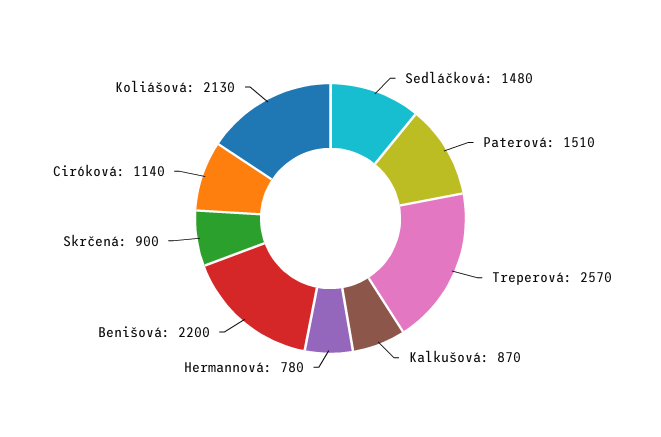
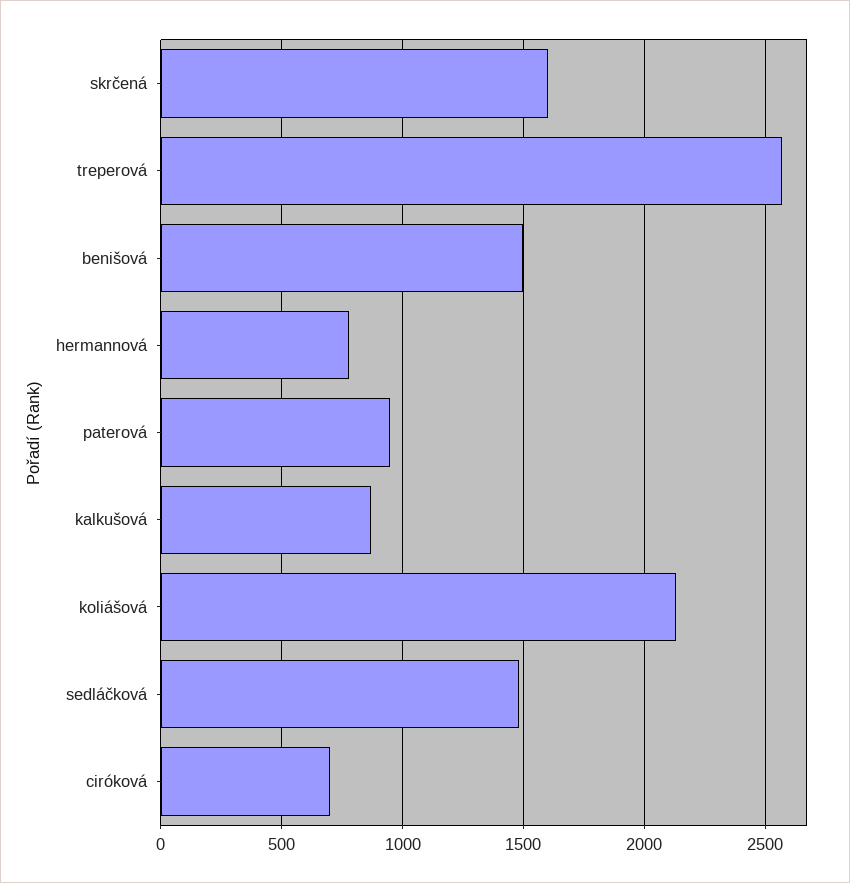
  {
    "Sedláčková": 1480,
-   "Paterová": 1510,
+   "Paterová": 950,
    "Treperová": 2570,
    "Kalkušová": 870,
    "Hermannová": 780,
-   "Benišová": 2200,
+   "Benišová": 1500,
-   "Skrčená": 900,
+   "Skrčená": 1600,
-   "Ciróková": 1140,
+   "Ciróková": 700,
    "Koliášová": 2130
  }

